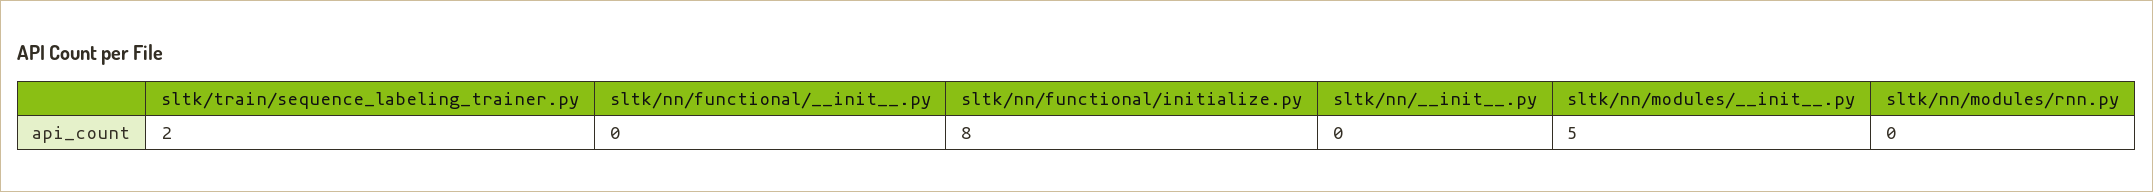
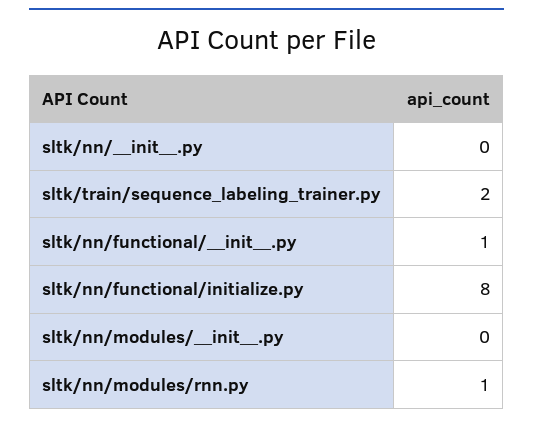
  {
    "sltk/train/sequence_labeling_trainer.py": 2,
-   "sltk/nn/functional/__init__.py": 0,
+   "sltk/nn/functional/__init__.py": 1,
    "sltk/nn/functional/initialize.py": 8,
    "sltk/nn/__init__.py": 0,
-   "sltk/nn/modules/__init__.py": 5,
+   "sltk/nn/modules/__init__.py": 0,
-   "sltk/nn/modules/rnn.py": 0
+   "sltk/nn/modules/rnn.py": 1
  }

